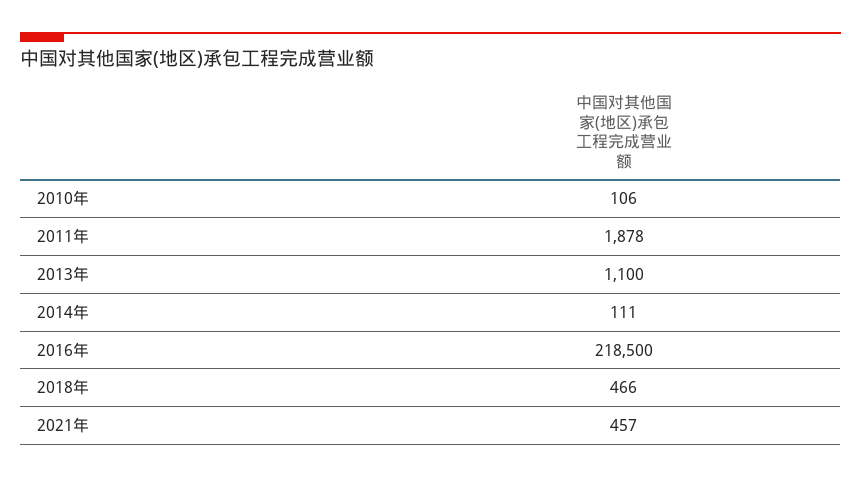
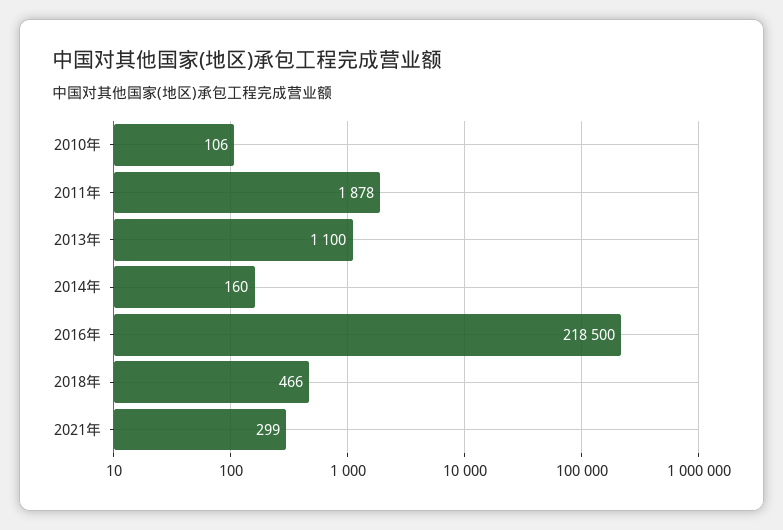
  {
    "2010年": 106,
    "2011年": 1878,
    "2013年": 1100,
-   "2014年": 111,
+   "2014年": 160,
    "2016年": 218500,
    "2018年": 466,
-   "2021年": 457
+   "2021年": 299
  }

